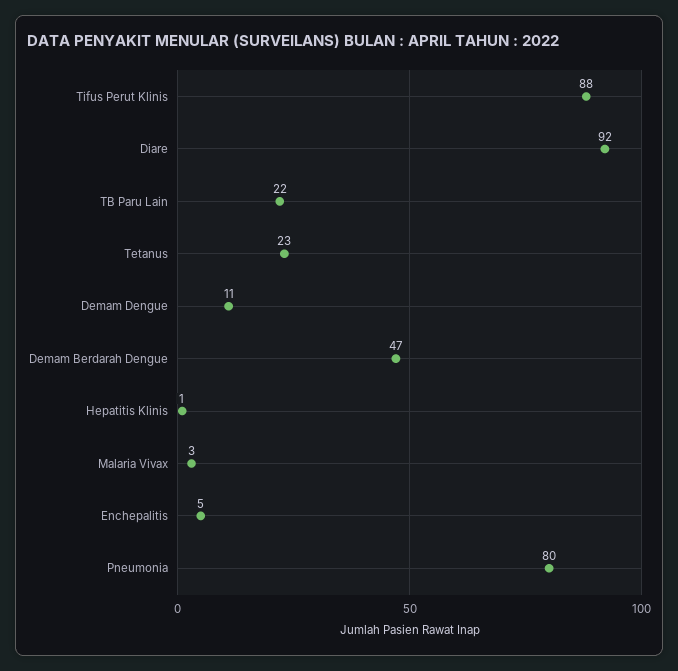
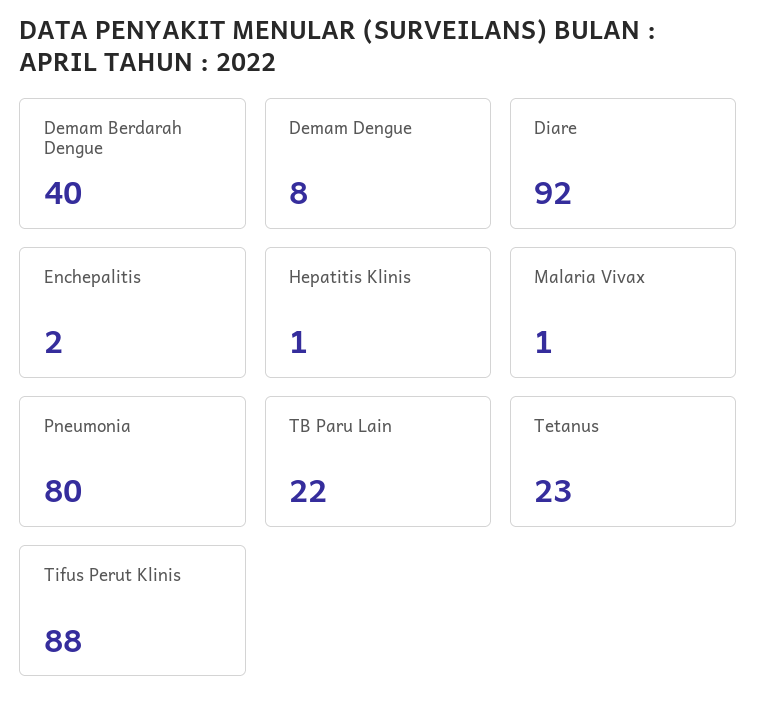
  {
    "Tifus Perut Klinis": 88,
    "Diare": 92,
    "TB Paru Lain": 22,
    "Tetanus": 23,
-   "Demam Dengue": 11,
+   "Demam Dengue": 8,
-   "Demam Berdarah Dengue": 47,
+   "Demam Berdarah Dengue": 40,
    "Hepatitis Klinis": 1,
-   "Malaria Vivax": 3,
+   "Malaria Vivax": 1,
-   "Enchepalitis": 5,
+   "Enchepalitis": 2,
    "Pneumonia": 80
  }

